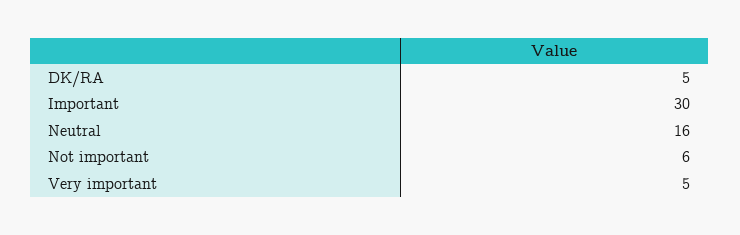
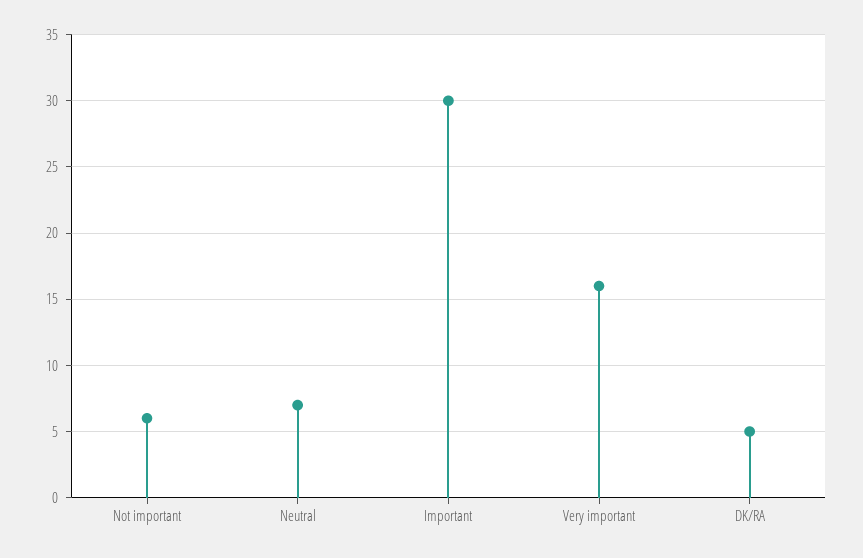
  {
    "DK/RA": 5,
    "Important": 30,
-   "Neutral": 16,
+   "Neutral": 7,
    "Not important": 6,
-   "Very important": 5
+   "Very important": 16
  }

